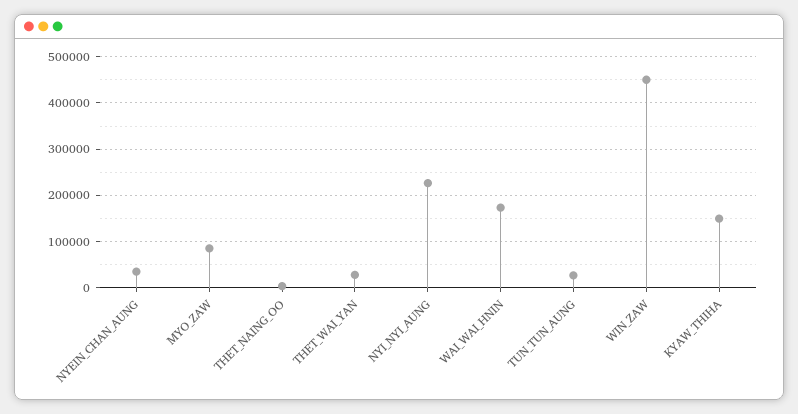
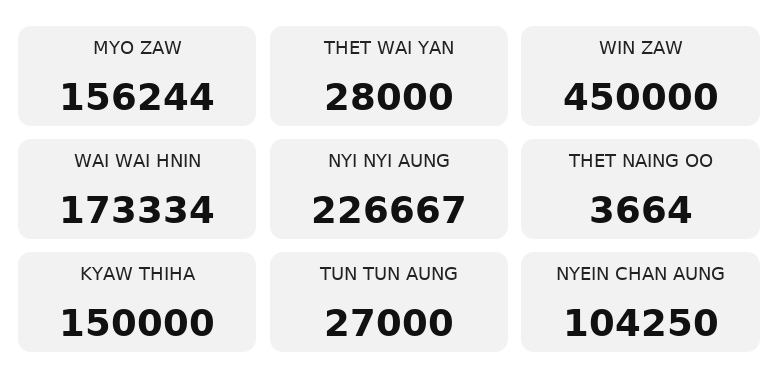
  {
-   "NYEIN_CHAN_AUNG": 40000,
+   "NYEIN_CHAN_AUNG": 104250,
-   "MYO_ZAW": 80000,
+   "MYO_ZAW": 156244,
    "THET_NAING_OO": 3664,
    "THET_WAI_YAN": 28000,
    "NYI_NYI_AUNG": 226667,
    "WAI_WAI_HNIN": 173334,
    "TUN_TUN_AUNG": 27000,
    "WIN_ZAW": 450000,
    "KYAW_THIHA": 150000
  }

